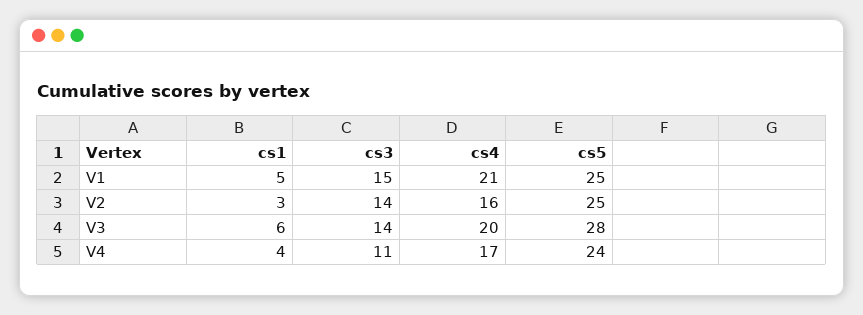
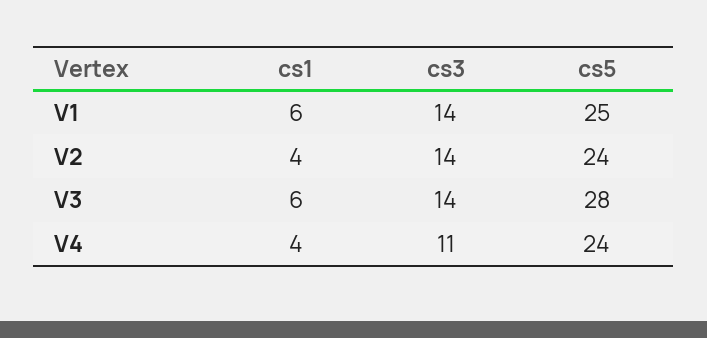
  {
    "cs1": {
-     "V1": 5,
+     "V1": 6,
-     "V2": 3,
+     "V2": 4,
      "V3": 6,
      "V4": 4
    },
    "cs3": {
-     "V1": 15,
+     "V1": 14,
      "V2": 14,
      "V3": 14,
      "V4": 11
    },
-   "cs4": {
-     "V1": 21,
-     "V2": 16,
-     "V3": 20,
-     "V4": 17
-   },
    "cs5": {
      "V1": 25,
-     "V2": 25,
+     "V2": 24,
      "V3": 28,
      "V4": 24
    }
  }

